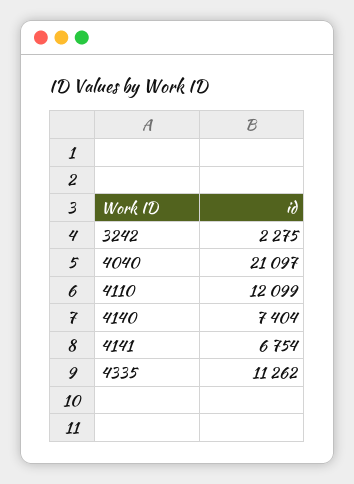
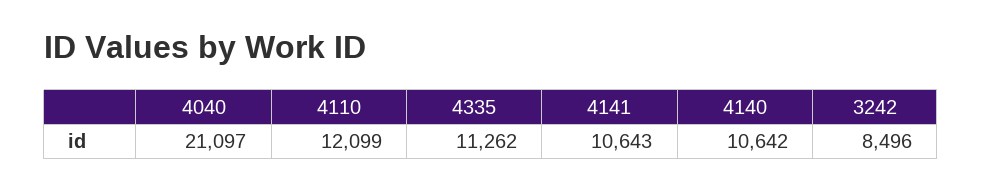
  {
-   "3242": 2275,
+   "3242": 8496,
    "4040": 21097,
    "4110": 12099,
-   "4140": 7404,
+   "4140": 10642,
-   "4141": 6754,
+   "4141": 10643,
    "4335": 11262
  }

